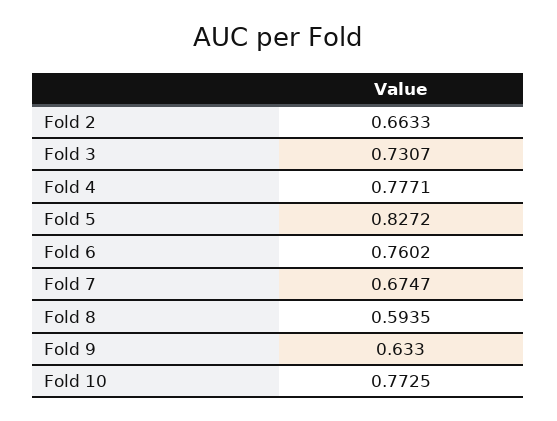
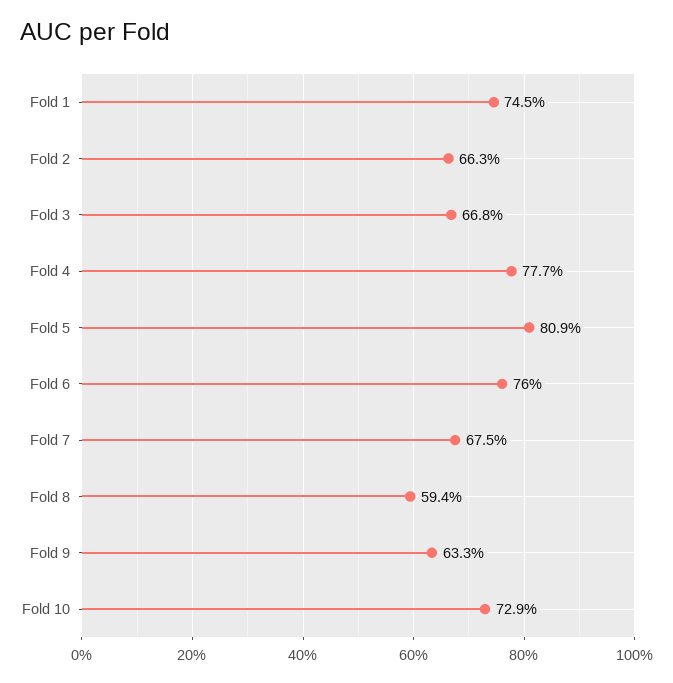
  {
    "Fold 2": 0.6633,
-   "Fold 3": 0.7307,
+   "Fold 3": 0.668,
    "Fold 4": 0.7771,
-   "Fold 5": 0.8272,
+   "Fold 5": 0.809,
    "Fold 6": 0.7602,
    "Fold 7": 0.6747,
    "Fold 8": 0.5935,
    "Fold 9": 0.633,
-   "Fold 10": 0.7725
+   "Fold 10": 0.729,
+   "Fold 1": 0.745
  }

